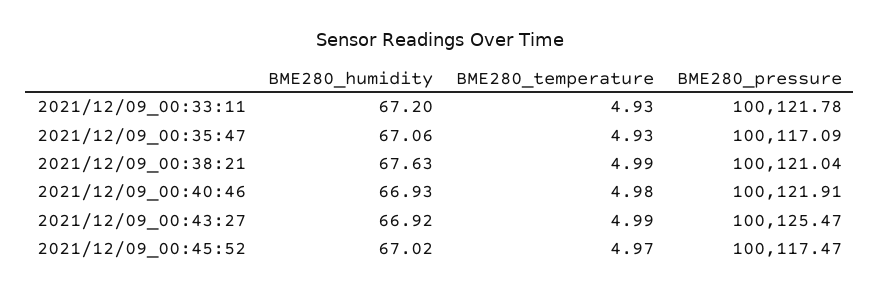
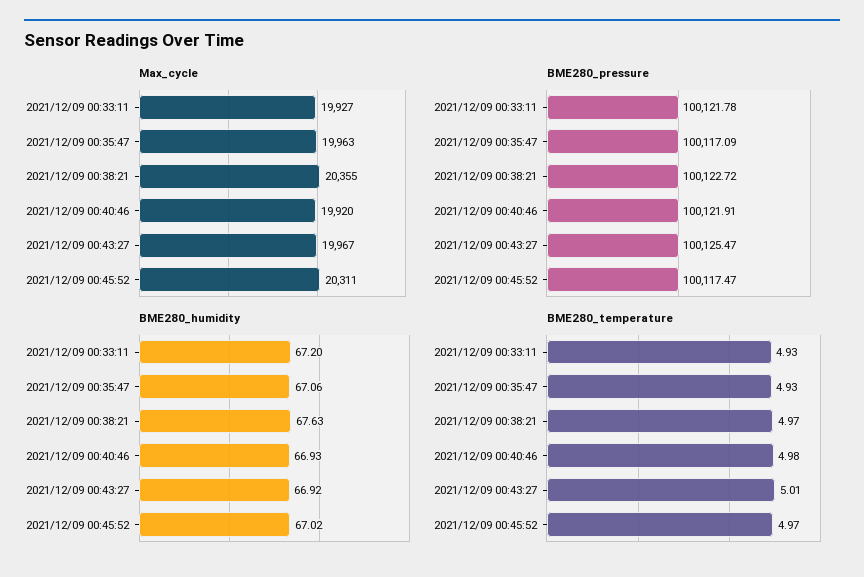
  {
    "BME280_humidity": {
      "2021/12/09_00:33:11": 67.2,
      "2021/12/09_00:35:47": 67.06,
      "2021/12/09_00:38:21": 67.63,
      "2021/12/09_00:40:46": 66.93,
      "2021/12/09_00:43:27": 66.92,
      "2021/12/09_00:45:52": 67.02
    },
    "BME280_temperature": {
      "2021/12/09_00:33:11": 4.93,
      "2021/12/09_00:35:47": 4.93,
-     "2021/12/09_00:38:21": 4.99,
+     "2021/12/09_00:38:21": 4.97,
      "2021/12/09_00:40:46": 4.98,
-     "2021/12/09_00:43:27": 4.99,
+     "2021/12/09_00:43:27": 5.01,
      "2021/12/09_00:45:52": 4.97
    },
    "BME280_pressure": {
      "2021/12/09_00:33:11": 100121.78,
      "2021/12/09_00:35:47": 100117.09,
-     "2021/12/09_00:38:21": 100121.04,
+     "2021/12/09_00:38:21": 100122.72,
      "2021/12/09_00:40:46": 100121.91,
      "2021/12/09_00:43:27": 100125.47,
      "2021/12/09_00:45:52": 100117.47
-   }
+   },
+   "Max_cycle": {
+     "2021/12/09_00:33:11": 19927,
+     "2021/12/09_00:35:47": 19963,
+     "2021/12/09_00:38:21": 20355,
+     "2021/12/09_00:40:46": 19920,
+     "2021/12/09_00:43:27": 19967,
+     "2021/12/09_00:45:52": 20311
+   }
  }

